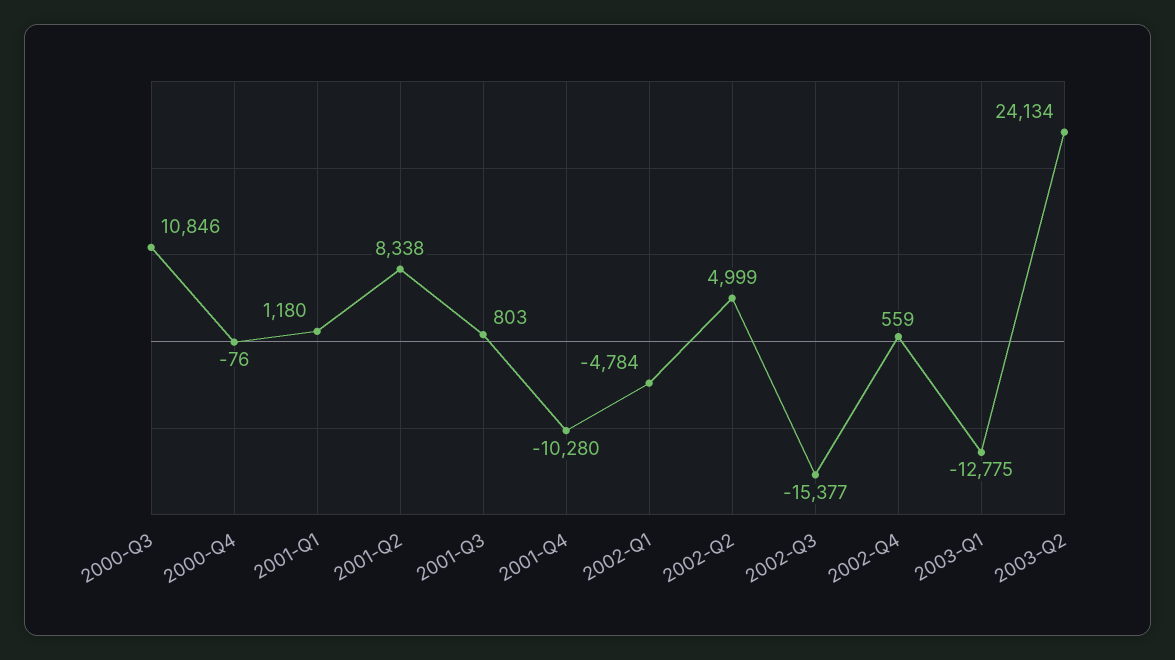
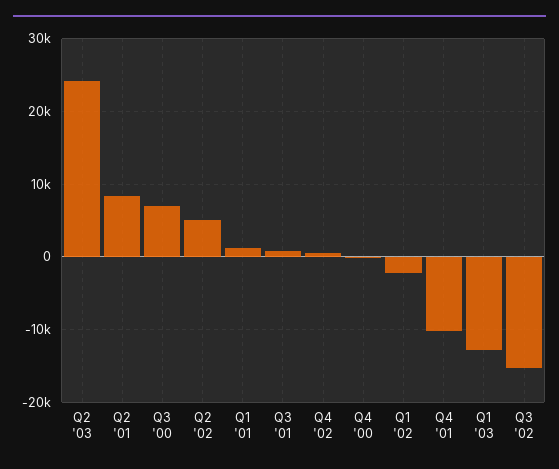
  {
-   "2000-Q3": 10846,
+   "2000-Q3": 7000,
    "2000-Q4": -76,
    "2001-Q1": 1180,
    "2001-Q2": 8338,
    "2001-Q3": 803,
    "2001-Q4": -10280,
-   "2002-Q1": -4784,
+   "2002-Q1": -2000,
    "2002-Q2": 4999,
    "2002-Q3": -15377,
    "2002-Q4": 559,
    "2003-Q1": -12775,
    "2003-Q2": 24134
  }

